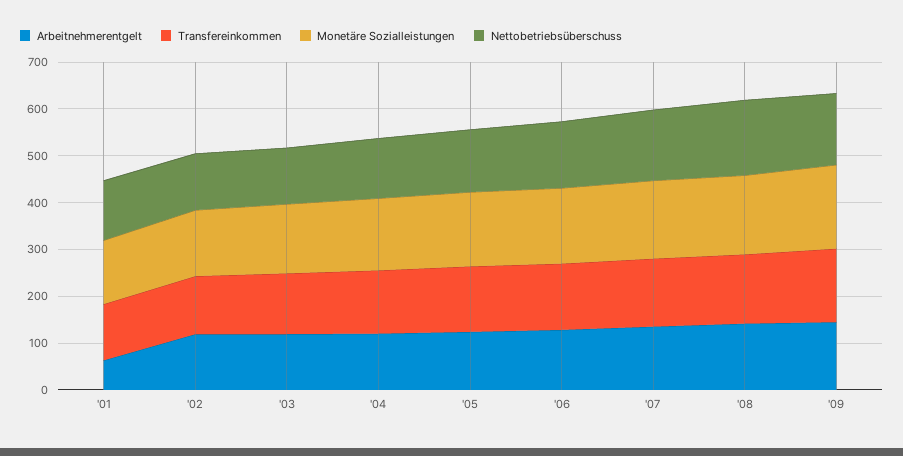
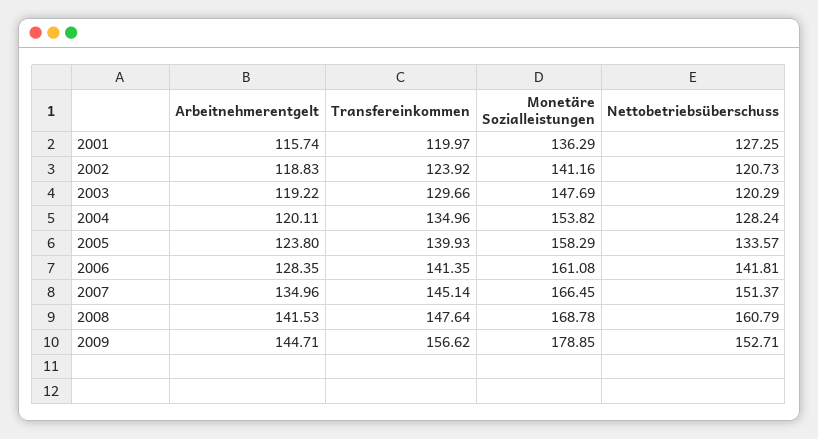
  {
    "Arbeitnehmerentgelt": {
-     "'01": 60,
+     "'01": 115.74,
      "'02": 118.83,
      "'03": 119.22,
      "'04": 120.11,
      "'05": 123.8,
      "'06": 128.35,
      "'07": 134.96,
      "'08": 141.53,
      "'09": 144.71
    },
    "Transfereinkommen": {
      "'01": 119.97,
      "'02": 123.92,
      "'03": 129.66,
      "'04": 134.96,
      "'05": 139.93,
      "'06": 141.35,
      "'07": 145.14,
      "'08": 147.64,
      "'09": 156.62
    },
    "Monetäre Sozialleistungen": {
      "'01": 136.29,
      "'02": 141.16,
      "'03": 147.69,
      "'04": 153.82,
      "'05": 158.29,
      "'06": 161.08,
      "'07": 166.45,
      "'08": 168.78,
      "'09": 178.85
    },
    "Nettobetriebsüberschuss": {
      "'01": 127.25,
      "'02": 120.73,
      "'03": 120.29,
      "'04": 128.24,
      "'05": 133.57,
      "'06": 141.81,
      "'07": 151.37,
      "'08": 160.79,
      "'09": 152.71
    }
  }

